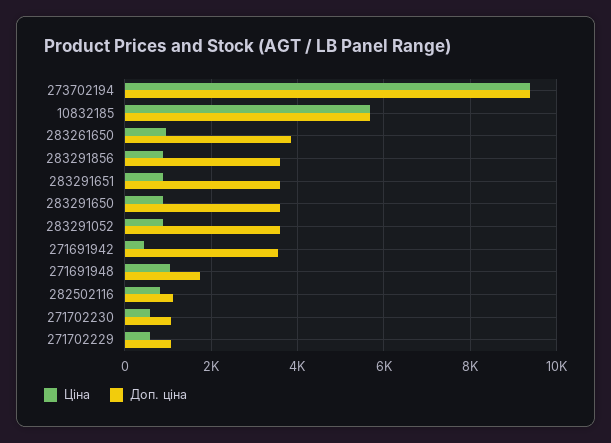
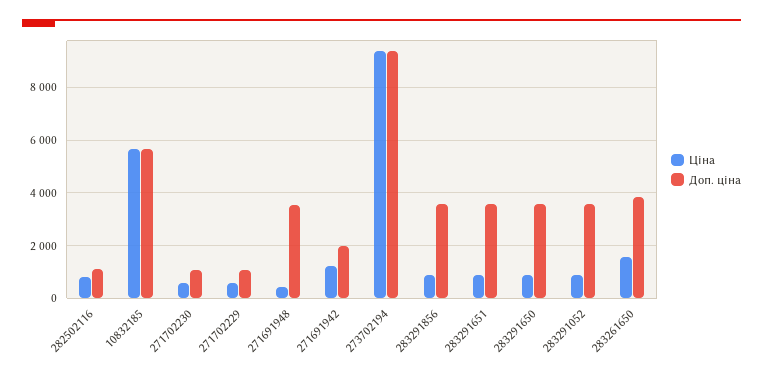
  {
    "Ціна": {
      "273702194": 9400,
      "10832185": 5600,
-     "283261650": 1000,
+     "283261650": 1500,
      "283291856": 800,
      "283291651": 800,
      "283291650": 800,
      "283291052": 800,
-     "271691942": 400,
+     "271691942": 1250,
-     "271691948": 1000,
+     "271691948": 500,
      "282502116": 800,
      "271702230": 600,
      "271702229": 600
    },
    "Доп. ціна": {
      "273702194": 9400,
      "10832185": 5600,
      "283261650": 3800,
      "283291856": 3600,
      "283291651": 3600,
      "283291650": 3600,
      "283291052": 3600,
-     "271691942": 3600,
+     "271691942": 2000,
-     "271691948": 1800,
+     "271691948": 3500,
      "282502116": 1200,
      "271702230": 1000,
      "271702229": 1000
    }
  }

